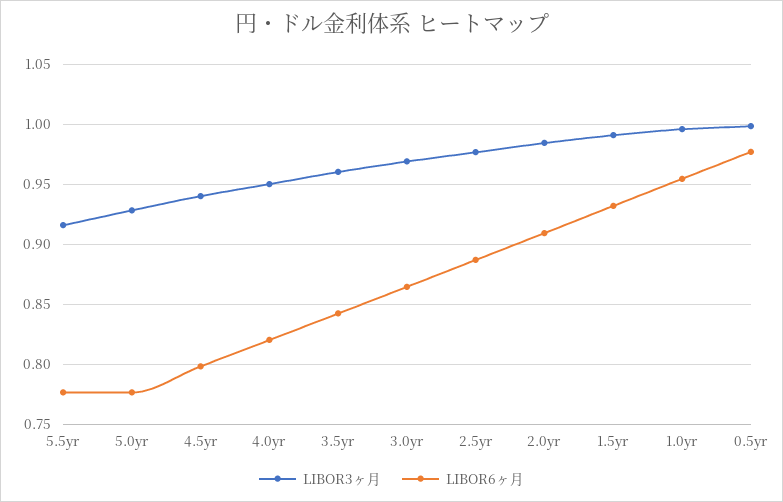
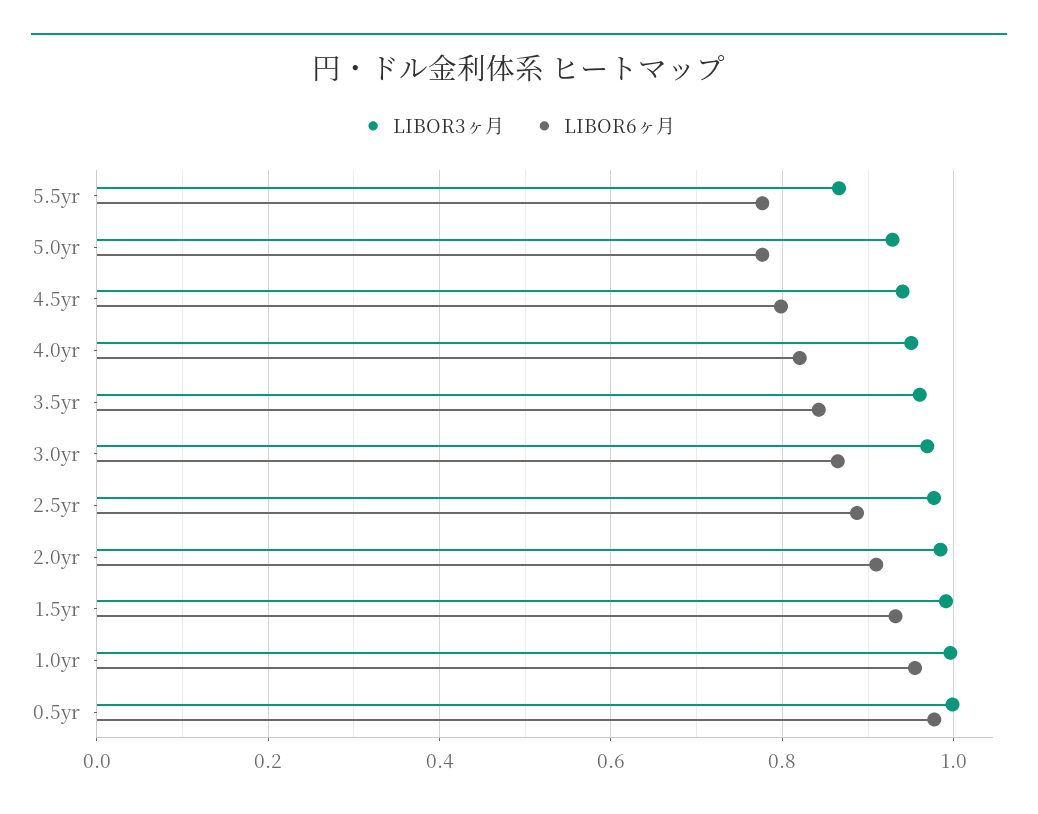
  {
    "LIBOR3ヶ月": {
-     "5.5yr": 0.915,
+     "5.5yr": 0.86,
      "5.0yr": 0.93,
      "4.5yr": 0.94,
      "4.0yr": 0.95,
      "3.5yr": 0.96,
      "3.0yr": 0.97,
      "2.5yr": 0.975,
      "2.0yr": 0.985,
      "1.5yr": 0.99,
      "1.0yr": 0.995,
      "0.5yr": 1
    },
    "LIBOR6ヶ月": {
      "5.5yr": 0.775,
      "5.0yr": 0.775,
      "4.5yr": 0.8,
      "4.0yr": 0.82,
      "3.5yr": 0.84,
      "3.0yr": 0.865,
      "2.5yr": 0.885,
      "2.0yr": 0.91,
      "1.5yr": 0.93,
      "1.0yr": 0.955,
      "0.5yr": 0.975
    }
  }

